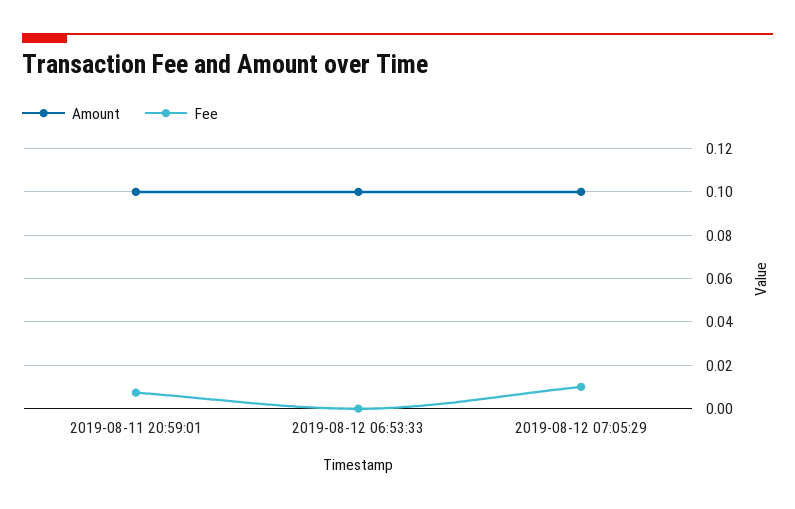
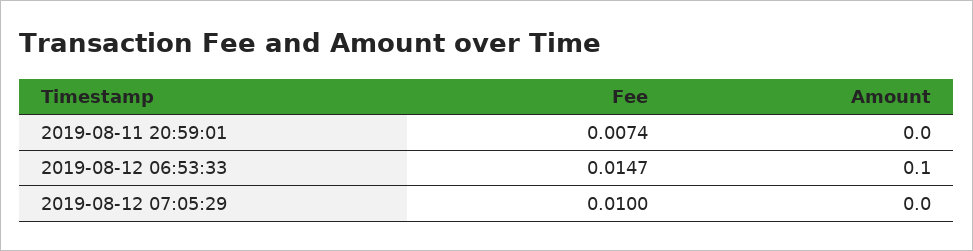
  {
    "Amount": {
-     "2019-08-11 20:59:01": 0.1,
+     "2019-08-11 20:59:01": 0,
      "2019-08-12 06:53:33": 0.1,
-     "2019-08-12 07:05:29": 0.1
+     "2019-08-12 07:05:29": 0
    },
    "Fee": {
      "2019-08-11 20:59:01": 0.0074,
-     "2019-08-12 06:53:33": 0,
+     "2019-08-12 06:53:33": 0.0147,
      "2019-08-12 07:05:29": 0.01
    }
  }

